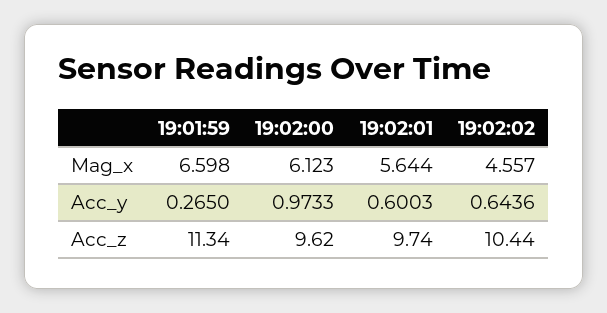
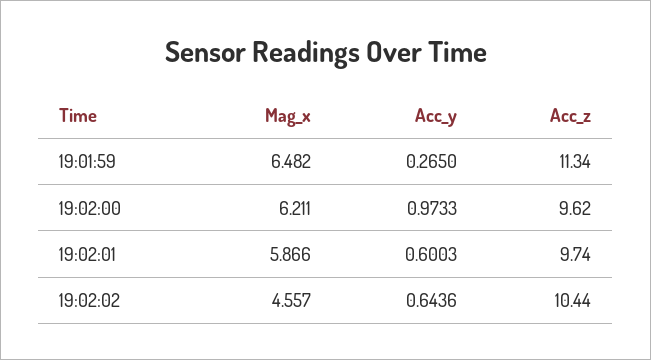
  {
    "19:01:59": {
-     "Mag_x": 6.598,
+     "Mag_x": 6.482,
      "Acc_y": 0.265,
      "Acc_z": 11.34
    },
    "19:02:00": {
-     "Mag_x": 6.123,
+     "Mag_x": 6.211,
      "Acc_y": 0.9733,
      "Acc_z": 9.62
    },
    "19:02:01": {
-     "Mag_x": 5.644,
+     "Mag_x": 5.866,
      "Acc_y": 0.6003,
      "Acc_z": 9.74
    },
    "19:02:02": {
      "Mag_x": 4.557,
      "Acc_y": 0.6436,
      "Acc_z": 10.44
    }
  }

